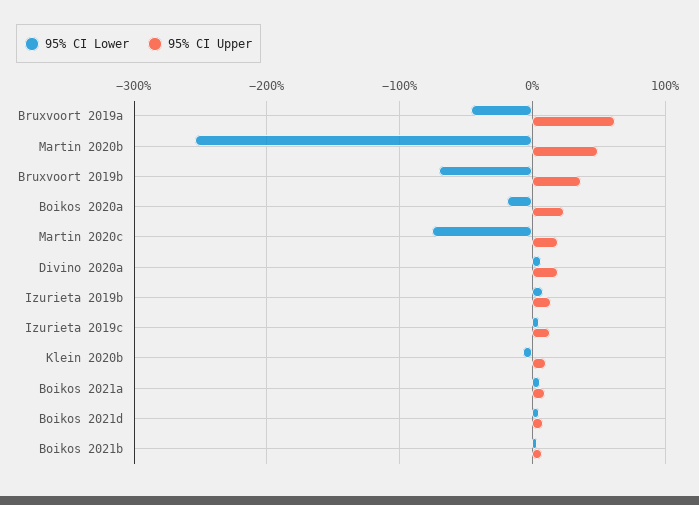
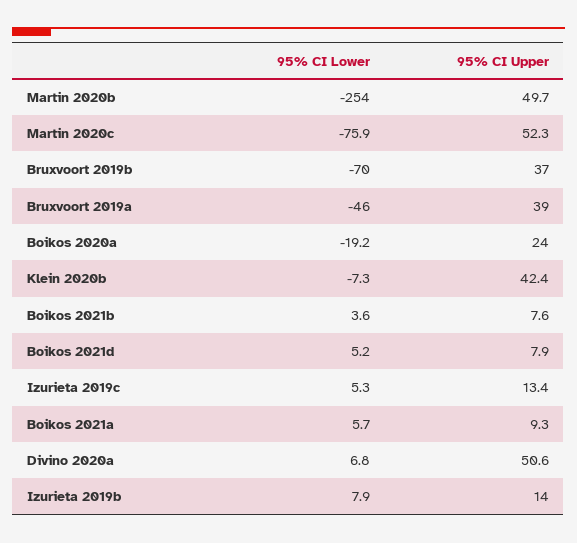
  {
    "95% CI Lower": {
      "Bruxvoort 2019a": -46,
      "Martin 2020b": -254,
      "Bruxvoort 2019b": -70,
      "Boikos 2020a": -19.2,
      "Martin 2020c": -75.9,
      "Divino 2020a": 6.8,
      "Izurieta 2019b": 7.9,
      "Izurieta 2019c": 5.3,
      "Klein 2020b": -7.3,
      "Boikos 2021a": 5.7,
      "Boikos 2021d": 5.2,
      "Boikos 2021b": 3.6
    },
    "95% CI Upper": {
-     "Bruxvoort 2019a": 60,
+     "Bruxvoort 2019a": 39,
      "Martin 2020b": 49.7,
      "Bruxvoort 2019b": 37,
      "Boikos 2020a": 24,
-     "Martin 2020c": 20,
+     "Martin 2020c": 52.3,
-     "Divino 2020a": 20,
+     "Divino 2020a": 50.6,
      "Izurieta 2019b": 14,
      "Izurieta 2019c": 13.4,
-     "Klein 2020b": 10,
+     "Klein 2020b": 42.4,
      "Boikos 2021a": 9.3,
      "Boikos 2021d": 7.9,
      "Boikos 2021b": 7.6
    }
  }

